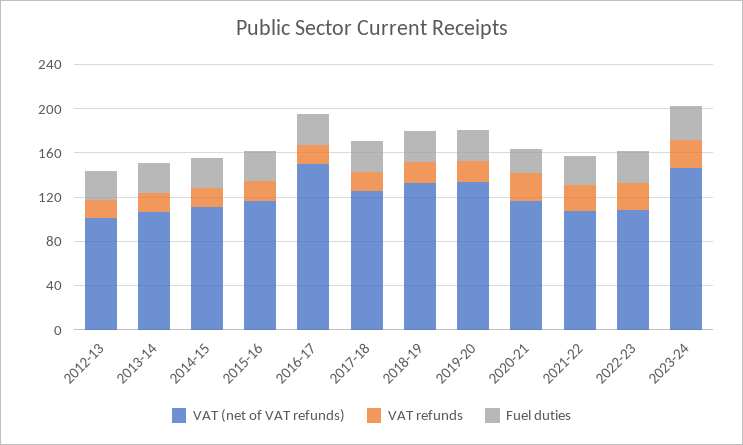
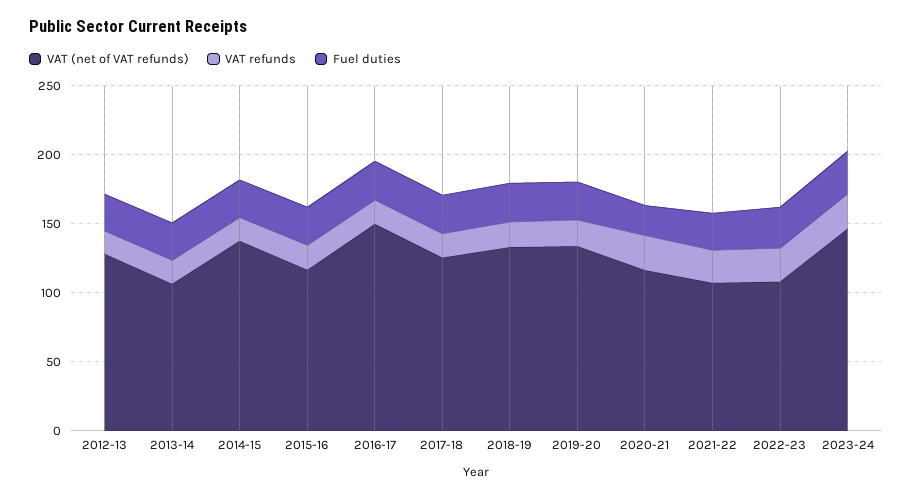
  {
    "VAT (net of VAT refunds)": {
-     "2012-13": 100,
+     "2012-13": 130,
      "2013-14": 110,
-     "2014-15": 110,
+     "2014-15": 140,
      "2015-16": 120,
      "2016-17": 150,
      "2017-18": 130,
      "2018-19": 130,
      "2019-20": 130,
      "2020-21": 120,
      "2021-22": 110,
      "2022-23": 110,
      "2023-24": 150
    },
    "VAT refunds": {
      "2012-13": 20,
      "2013-14": 20,
      "2014-15": 20,
      "2015-16": 20,
      "2016-17": 20,
      "2017-18": 20,
      "2018-19": 20,
      "2019-20": 20,
      "2020-21": 30,
      "2021-22": 20,
      "2022-23": 20,
      "2023-24": 30
    },
    "Fuel duties": {
      "2012-13": 30,
      "2013-14": 30,
      "2014-15": 30,
      "2015-16": 30,
      "2016-17": 30,
      "2017-18": 30,
      "2018-19": 30,
      "2019-20": 30,
      "2020-21": 20,
      "2021-22": 30,
      "2022-23": 30,
      "2023-24": 30
    }
  }

